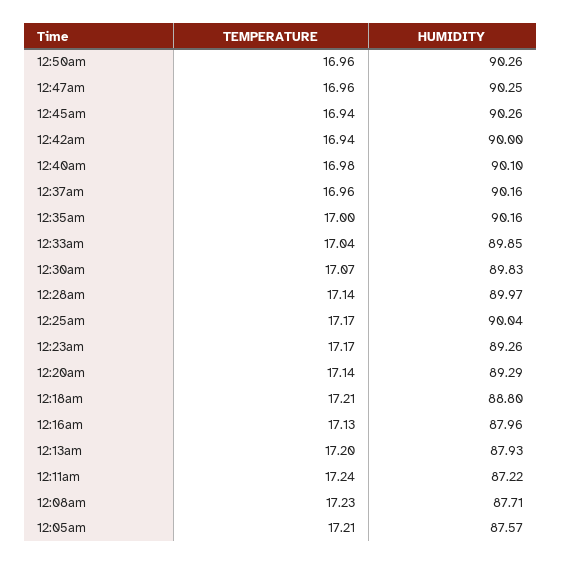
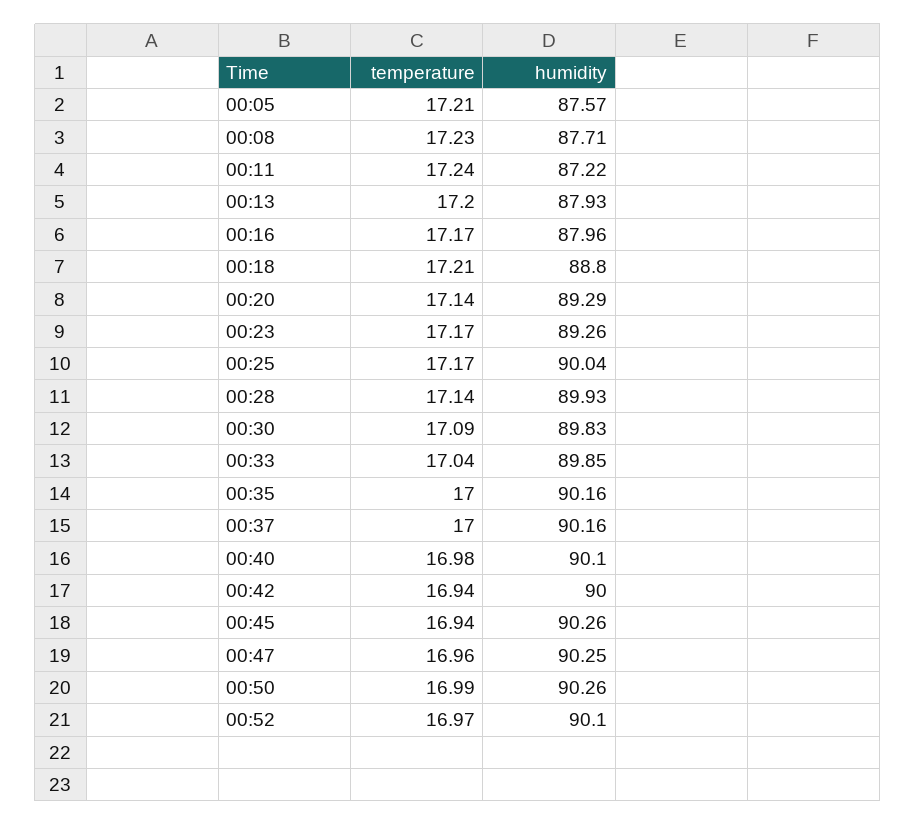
  {
    "TEMPERATURE": {
-     "12:50am": 16.96,
+     "12:50am": 16.99,
      "12:47am": 16.96,
      "12:45am": 16.94,
      "12:42am": 16.94,
      "12:40am": 16.98,
-     "12:37am": 16.96,
+     "12:37am": 17,
      "12:35am": 17,
      "12:33am": 17.04,
-     "12:30am": 17.07,
+     "12:30am": 17.09,
      "12:28am": 17.14,
      "12:25am": 17.17,
      "12:23am": 17.17,
      "12:20am": 17.14,
      "12:18am": 17.21,
-     "12:16am": 17.13,
+     "12:16am": 17.17,
      "12:13am": 17.2,
      "12:11am": 17.24,
      "12:08am": 17.23,
-     "12:05am": 17.21
+     "12:05am": 17.21,
+     "00:52": 16.97
    },
    "HUMIDITY": {
      "12:50am": 90.26,
      "12:47am": 90.25,
      "12:45am": 90.26,
      "12:42am": 90,
      "12:40am": 90.1,
      "12:37am": 90.16,
      "12:35am": 90.16,
      "12:33am": 89.85,
      "12:30am": 89.83,
-     "12:28am": 89.97,
+     "12:28am": 89.93,
      "12:25am": 90.04,
      "12:23am": 89.26,
      "12:20am": 89.29,
      "12:18am": 88.8,
      "12:16am": 87.96,
      "12:13am": 87.93,
      "12:11am": 87.22,
      "12:08am": 87.71,
-     "12:05am": 87.57
+     "12:05am": 87.57,
+     "00:52": 90.1
    }
  }

